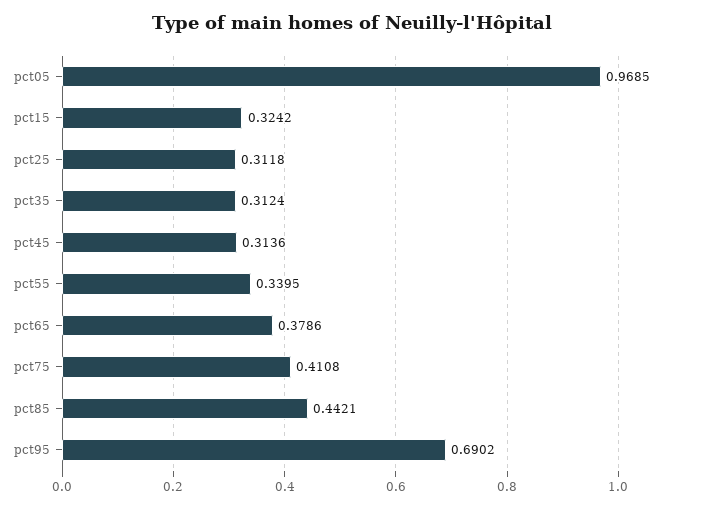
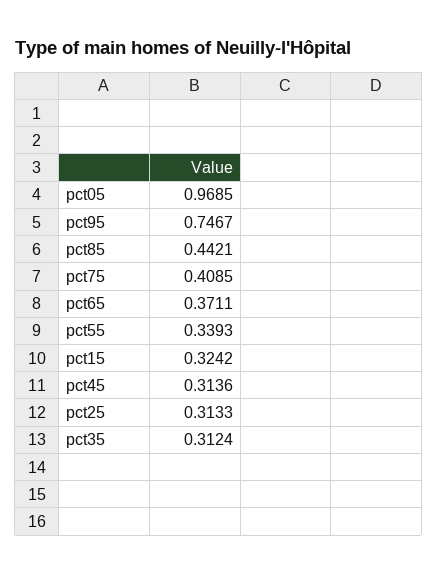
  {
    "pct05": 0.9685,
    "pct15": 0.3242,
-   "pct25": 0.3118,
+   "pct25": 0.3133,
    "pct35": 0.3124,
    "pct45": 0.3136,
-   "pct55": 0.3395,
+   "pct55": 0.3393,
-   "pct65": 0.3786,
+   "pct65": 0.3711,
-   "pct75": 0.4108,
+   "pct75": 0.4085,
    "pct85": 0.4421,
-   "pct95": 0.6902
+   "pct95": 0.7467
  }

